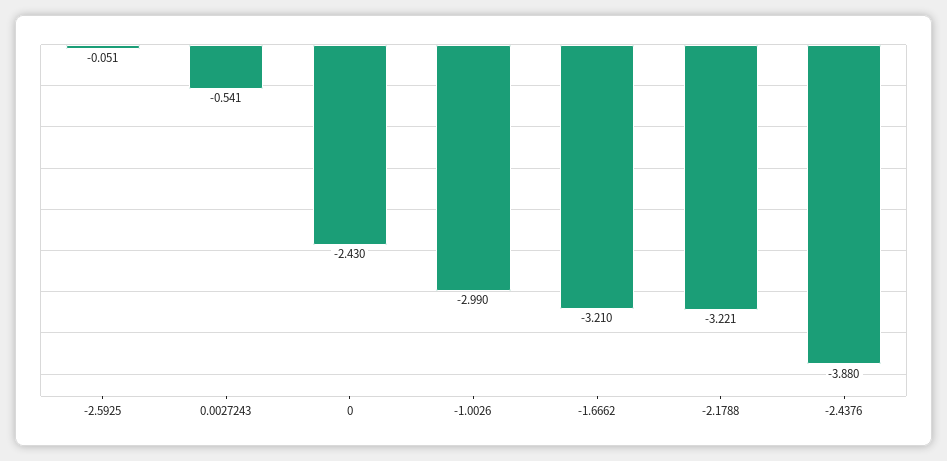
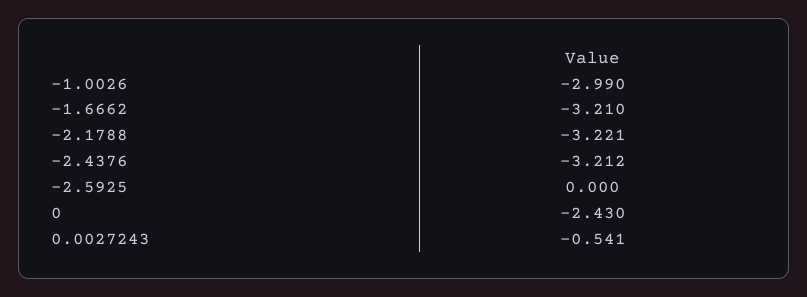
  {
-   "-2.5925": -0.051,
+   "-2.5925": 0,
    "0.0027243": -0.541,
    "0": -2.43,
    "-1.0026": -2.99,
    "-1.6662": -3.21,
    "-2.1788": -3.221,
-   "-2.4376": -3.88
+   "-2.4376": -3.212
  }

